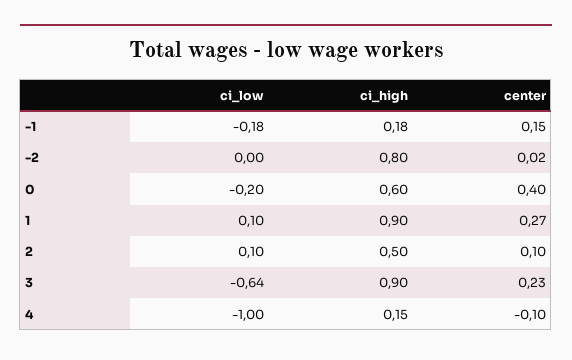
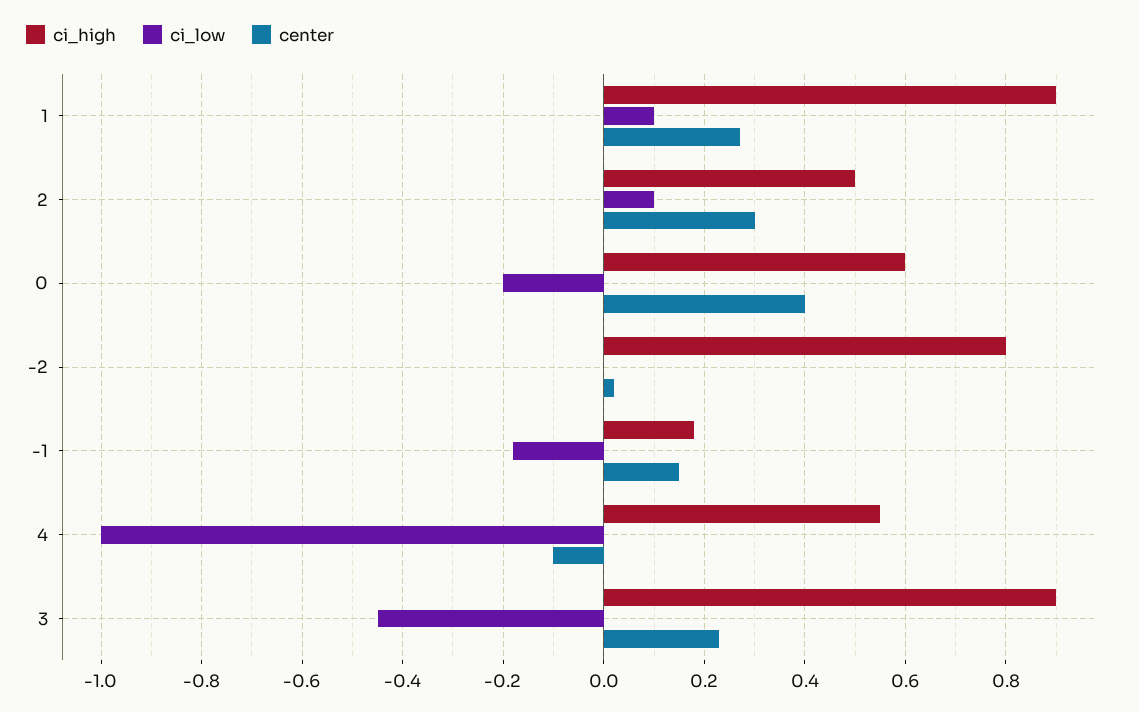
  {
    "ci_low": {
      "-1": -0.18,
      "-2": 0,
      "0": -0.2,
      "1": 0.1,
      "2": 0.1,
-     "3": -0.64,
+     "3": -0.45,
      "4": -1
    },
    "ci_high": {
      "-1": 0.18,
      "-2": 0.8,
      "0": 0.6,
      "1": 0.9,
      "2": 0.5,
      "3": 0.9,
-     "4": 0.15
+     "4": 0.55
    },
    "center": {
      "-1": 0.15,
      "-2": 0.02,
      "0": 0.4,
      "1": 0.27,
-     "2": 0.1,
+     "2": 0.3,
      "3": 0.23,
      "4": -0.1
    }
  }

